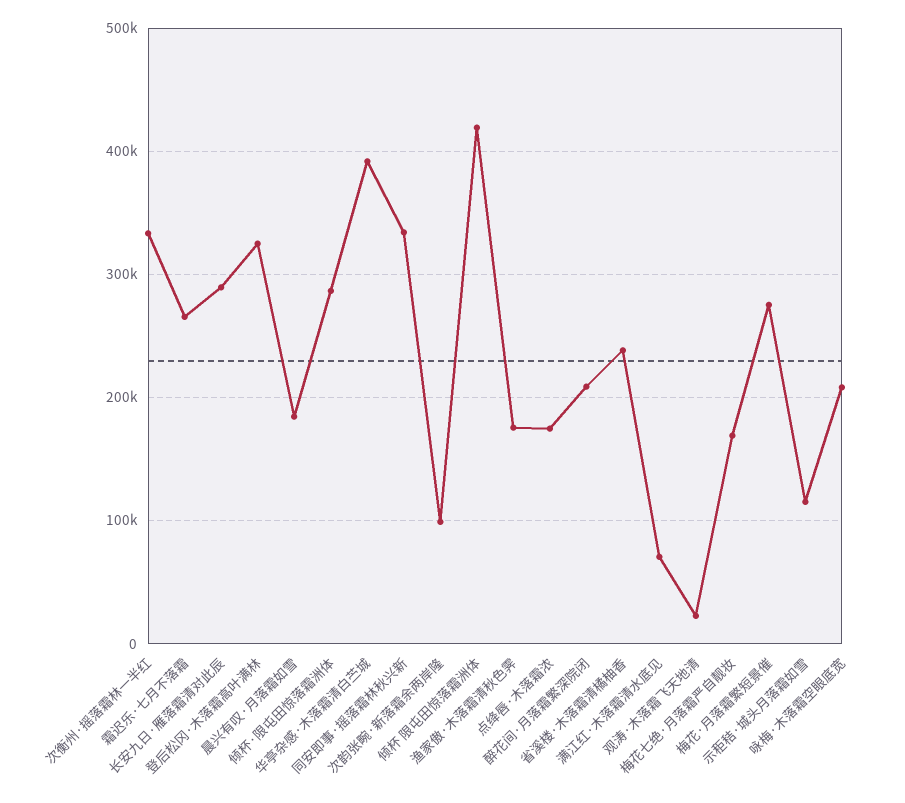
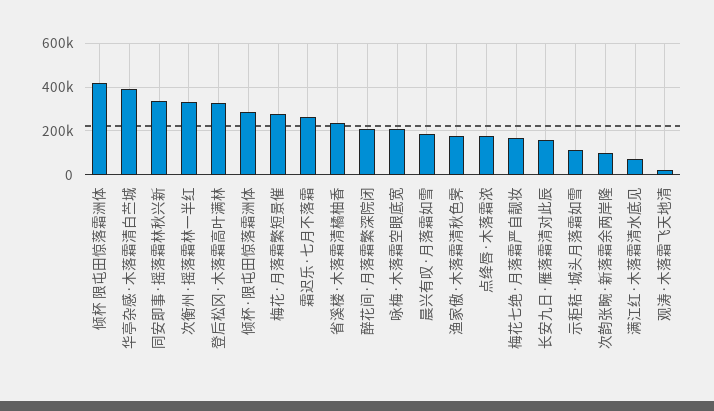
  {
    "次衡州·摇落霜林一半红": 330000,
    "霜迟乐·七月不落霜": 270000,
-   "长安九日·雁落霜清对此辰": 290000,
+   "长安九日·雁落霜清对此辰": 150000,
    "登后松冈·木落霜高叶满林": 330000,
    "晨兴有叹·月落霜如雪": 180000,
    "倾杯·限屯田惊落霜洲体": 290000,
    "华亭杂感·木落霜清白苎城": 390000,
    "同安即事·摇落霜林秋兴新": 330000,
    "次韵张畹·新落霜余两岸隆": 100000,
    "倾杯 限屯田惊落霜洲体": 420000,
    "渔家傲·木落霜清秋色霁": 180000,
    "点绛唇·木落霜浓": 170000,
    "醉花间·月落霜繁深院闭": 210000,
    "省溪楼·木落霜清橘柚香": 240000,
    "满江红·木落霜清水底见": 70000,
    "观涛·木落霜飞天地清": 20000,
    "梅花七绝·月落霜严自靓妆": 170000,
    "梅花·月落霜繁短景催": 280000,
    "示秬秸·城头月落霜如雪": 120000,
    "咏梅·木落霜空眼底宽": 210000
  }

